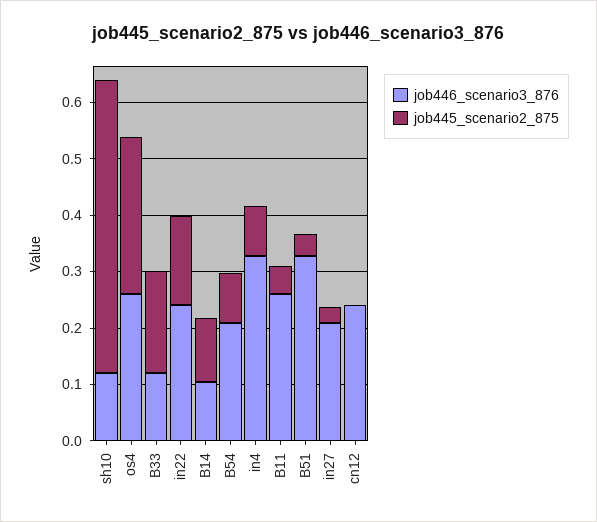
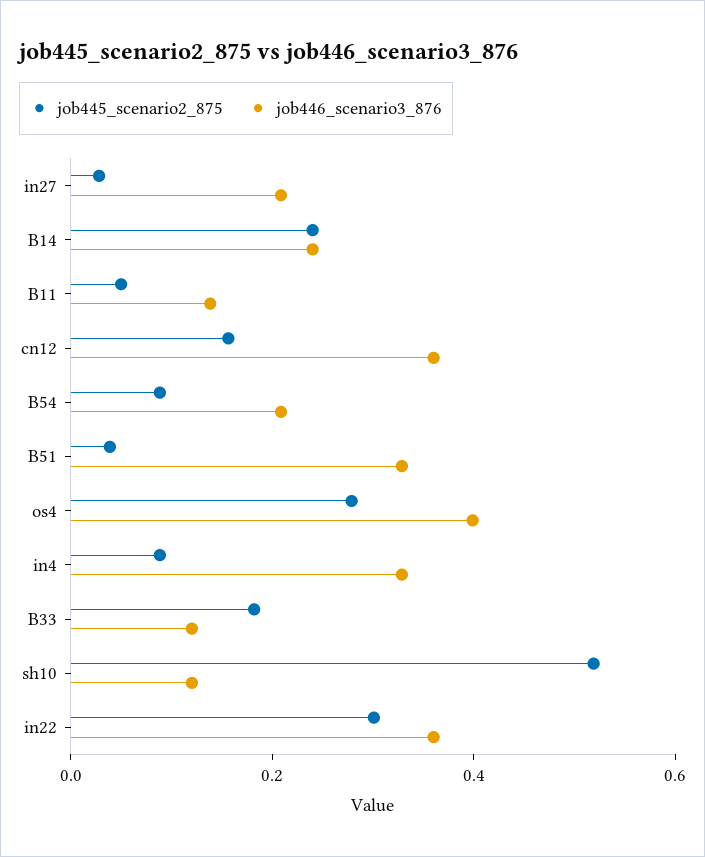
  {
    "job446_scenario3_876": {
      "sh10": 0.12,
-     "os4": 0.26,
+     "os4": 0.4,
      "B33": 0.12,
-     "in22": 0.24,
+     "in22": 0.35,
-     "B14": 0.1,
+     "B14": 0.25,
      "B54": 0.2,
      "in4": 0.32,
-     "B11": 0.26,
+     "B11": 0.15,
      "B51": 0.32,
      "in27": 0.2,
-     "cn12": 0.24
+     "cn12": 0.35
    },
    "job445_scenario2_875": {
      "sh10": 0.52,
      "os4": 0.28,
      "B33": 0.18,
-     "in22": 0.16,
+     "in22": 0.3,
-     "B14": 0.12,
+     "B14": 0.25,
      "B54": 0.08,
      "in4": 0.08,
      "B11": 0.04,
      "B51": 0.04,
      "in27": 0.02,
-     "cn12": 0
+     "cn12": 0.15
    }
  }

